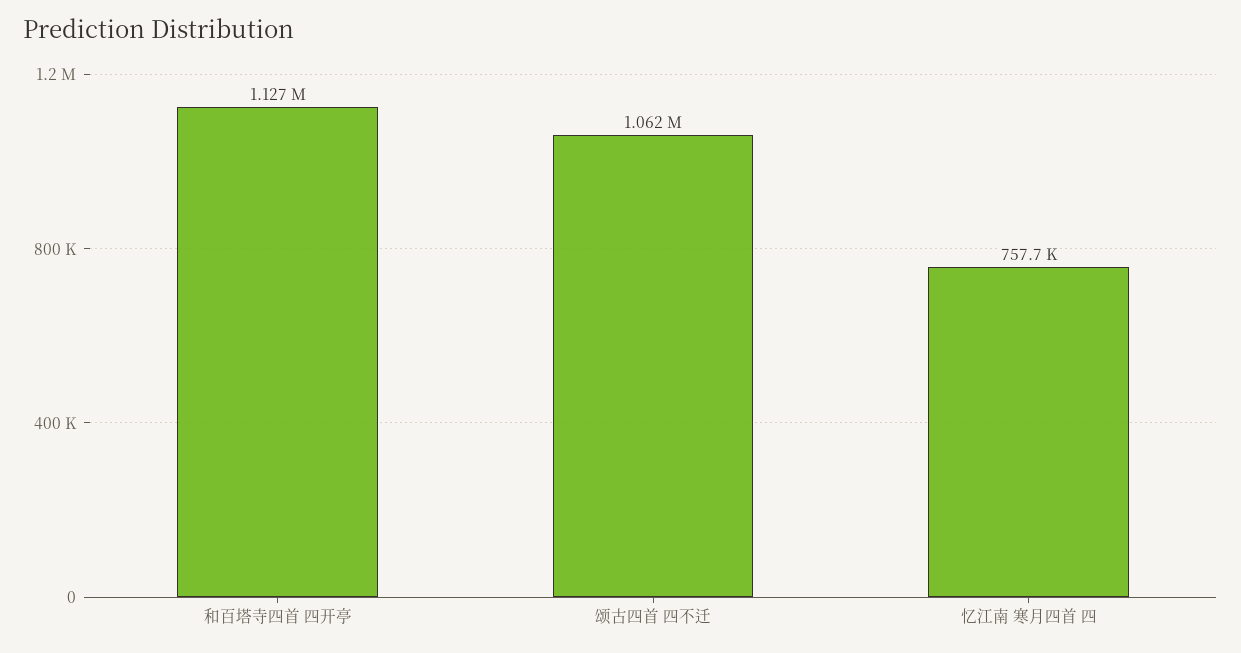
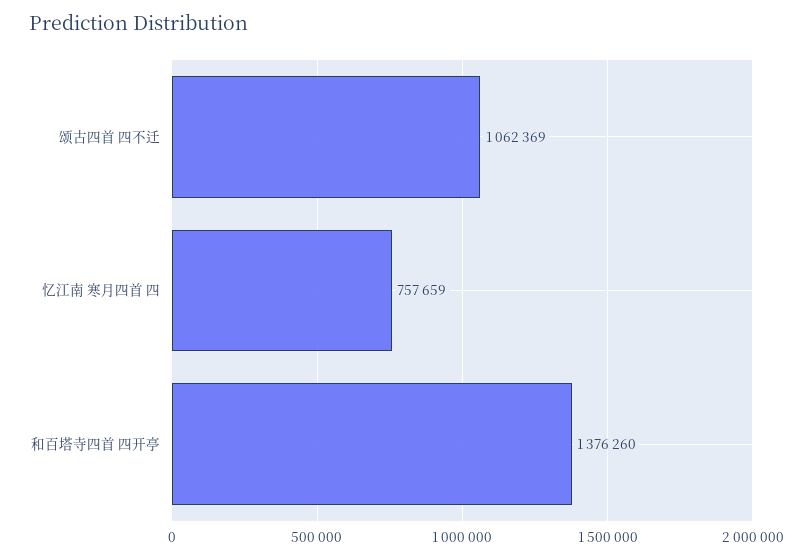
  {
-   "和百塔寺四首 四开亭": 1127000,
+   "和百塔寺四首 四开亭": 1376260,
    "颂古四首 四不迁": 1062369,
    "忆江南 寒月四首 四": 757659
  }

